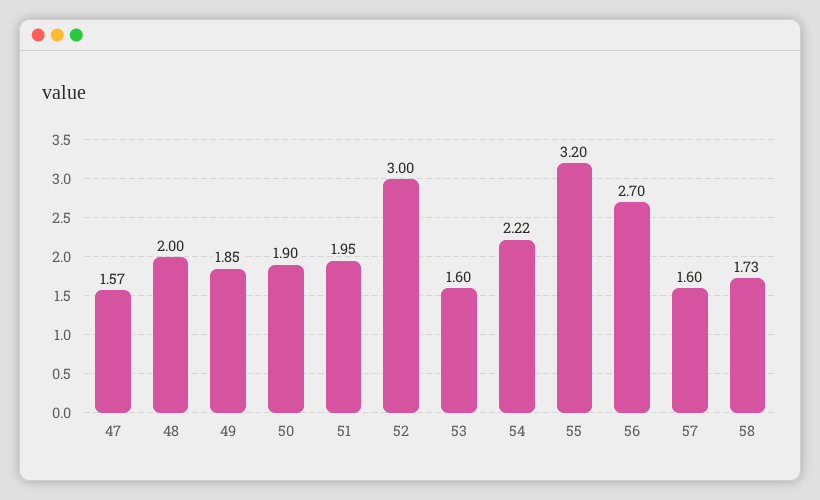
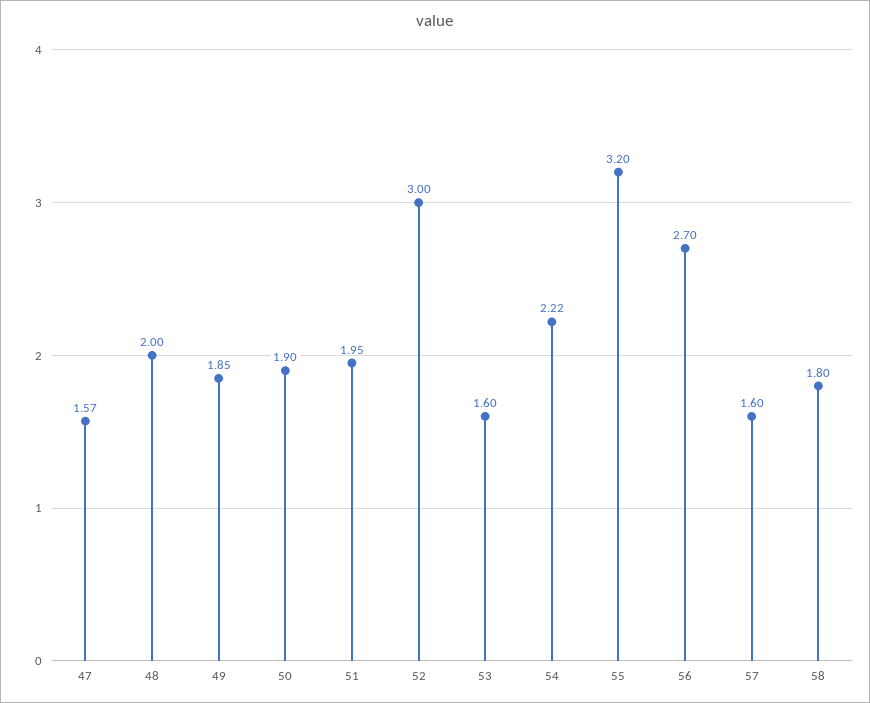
  {
    "47": 1.57,
    "48": 2,
    "49": 1.85,
    "50": 1.9,
    "51": 1.95,
    "52": 3,
    "53": 1.6,
    "54": 2.22,
    "55": 3.2,
    "56": 2.7,
    "57": 1.6,
-   "58": 1.73
+   "58": 1.8
  }

